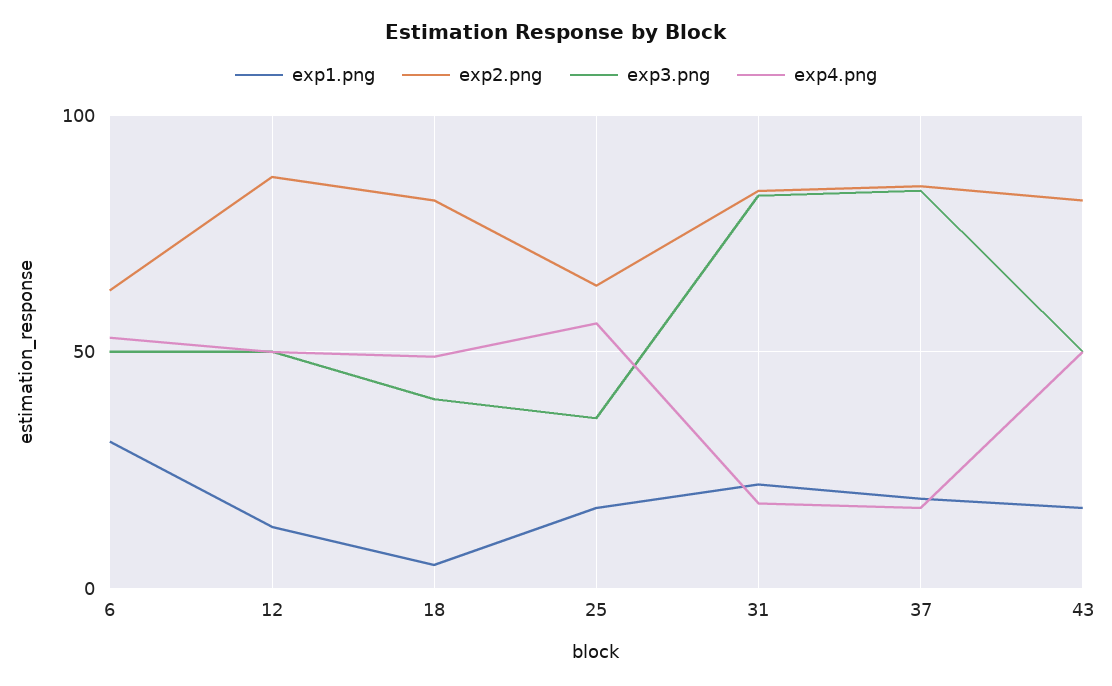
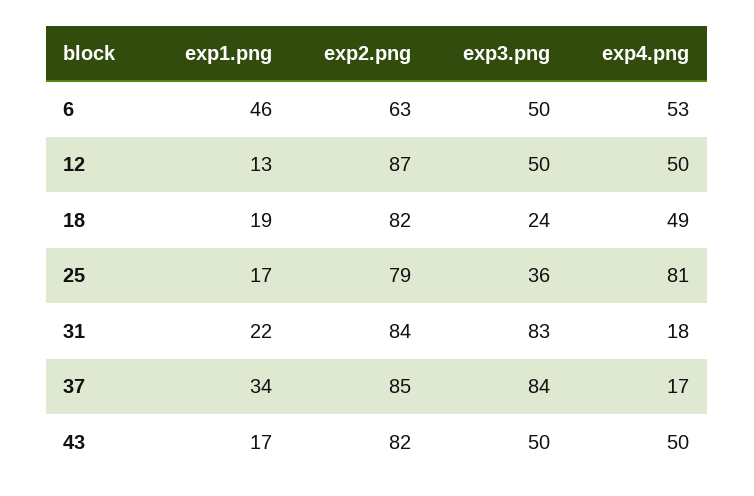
  {
    "exp1.png": {
-     "6": 30,
+     "6": 46,
      "12": 13,
-     "18": 5,
+     "18": 19,
      "25": 17,
      "31": 22,
-     "37": 20,
+     "37": 34,
      "43": 17
    },
    "exp2.png": {
      "6": 63,
      "12": 87,
      "18": 82,
-     "25": 65,
+     "25": 79,
      "31": 84,
      "37": 85,
      "43": 82
    },
    "exp3.png": {
      "6": 50,
      "12": 50,
-     "18": 40,
+     "18": 24,
      "25": 36,
      "31": 83,
      "37": 84,
      "43": 50
    },
    "exp4.png": {
      "6": 53,
      "12": 50,
      "18": 49,
-     "25": 55,
+     "25": 81,
      "31": 18,
      "37": 17,
      "43": 50
    }
  }

